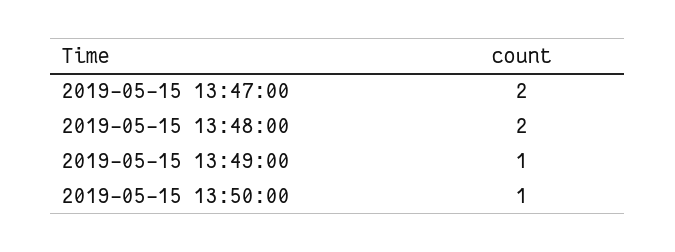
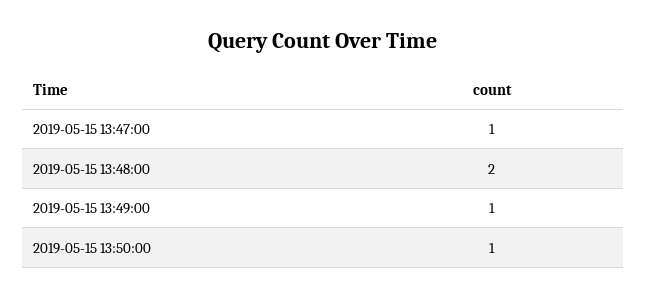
  {
-   "2019-05-15 13:47:00": 2,
+   "2019-05-15 13:47:00": 1,
    "2019-05-15 13:48:00": 2,
    "2019-05-15 13:49:00": 1,
    "2019-05-15 13:50:00": 1
  }

